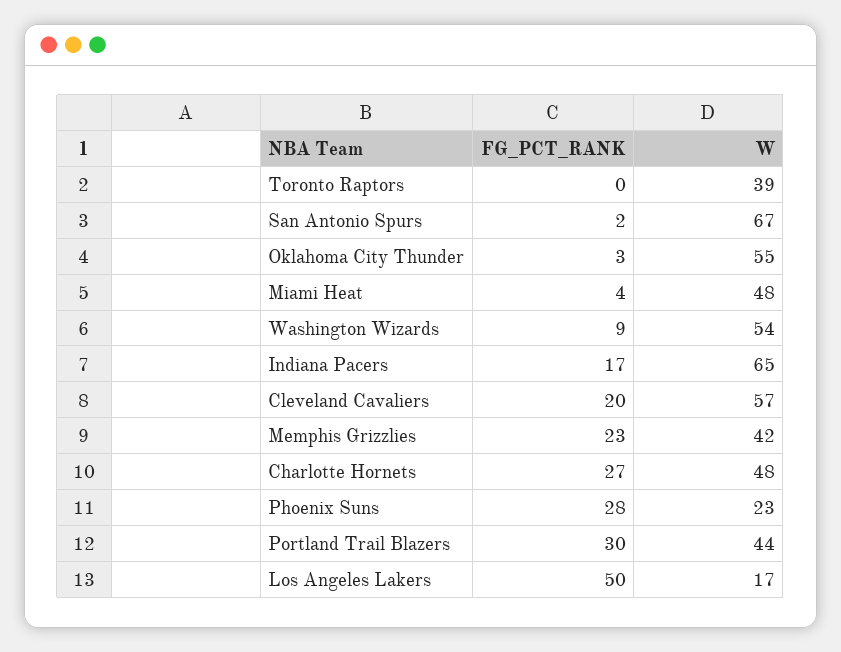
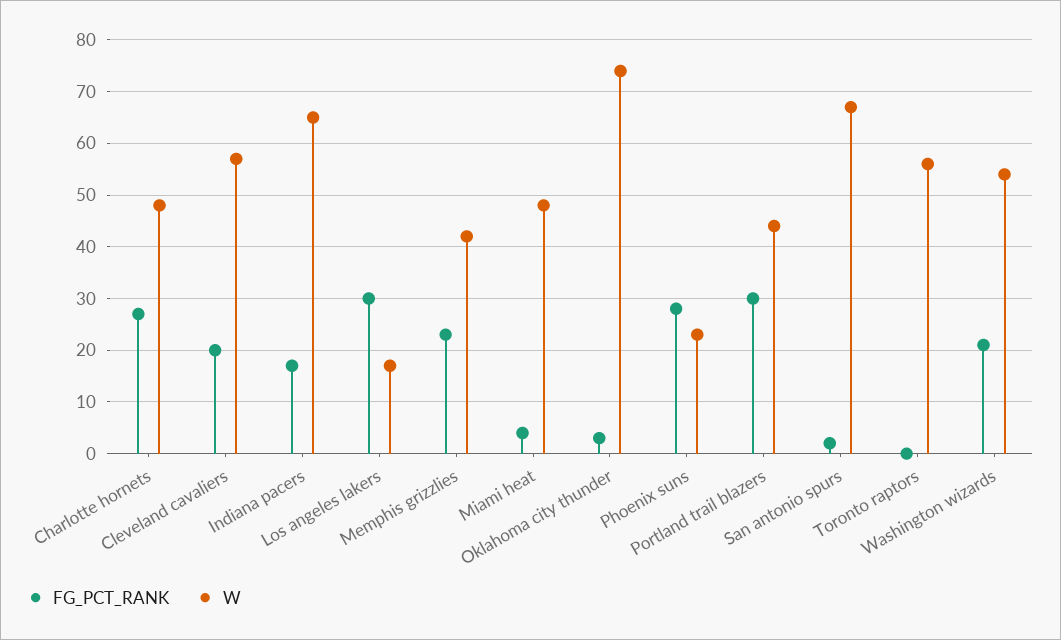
  {
    "FG_PCT_RANK": {
      "Toronto Raptors": 0,
      "San Antonio Spurs": 2,
      "Oklahoma City Thunder": 3,
      "Miami Heat": 4,
-     "Washington Wizards": 9,
+     "Washington Wizards": 20,
      "Indiana Pacers": 17,
      "Cleveland Cavaliers": 20,
      "Memphis Grizzlies": 23,
      "Charlotte Hornets": 27,
      "Phoenix Suns": 28,
      "Portland Trail Blazers": 30,
-     "Los Angeles Lakers": 50
+     "Los Angeles Lakers": 30
    },
    "W": {
-     "Toronto Raptors": 39,
+     "Toronto Raptors": 55,
      "San Antonio Spurs": 67,
-     "Oklahoma City Thunder": 55,
+     "Oklahoma City Thunder": 75,
      "Miami Heat": 48,
      "Washington Wizards": 54,
      "Indiana Pacers": 65,
      "Cleveland Cavaliers": 57,
      "Memphis Grizzlies": 42,
      "Charlotte Hornets": 48,
      "Phoenix Suns": 23,
      "Portland Trail Blazers": 44,
      "Los Angeles Lakers": 17
    }
  }

